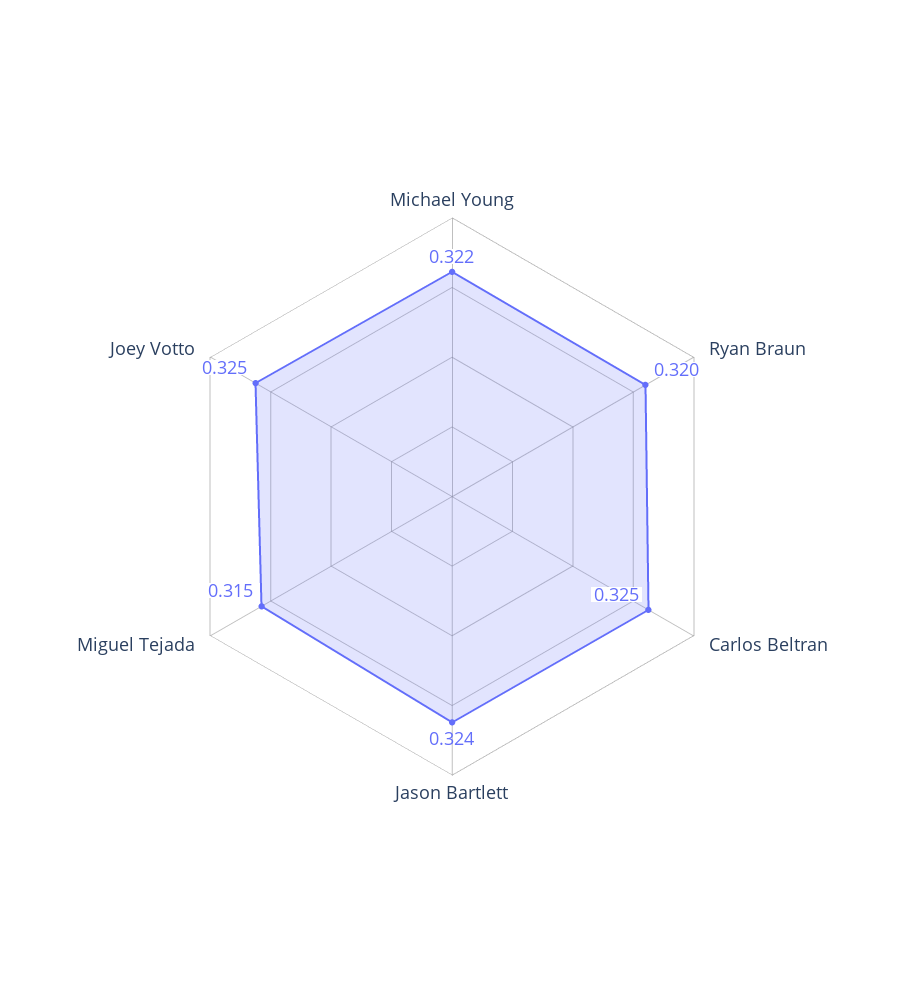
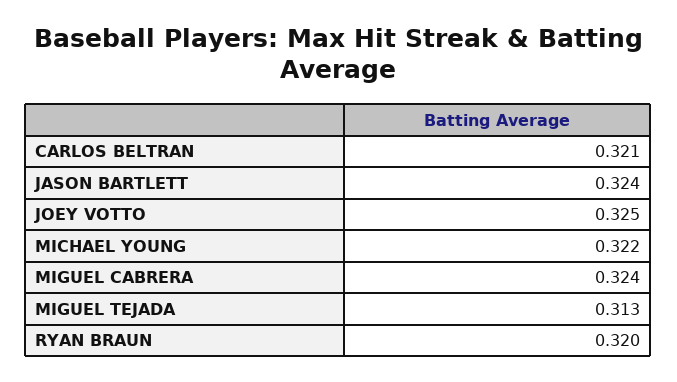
  {
    "Michael Young": 0.322,
    "Ryan Braun": 0.32,
-   "Carlos Beltran": 0.325,
+   "Carlos Beltran": 0.321,
    "Jason Bartlett": 0.324,
-   "Miguel Tejada": 0.315,
+   "Miguel Tejada": 0.313,
-   "Joey Votto": 0.325
+   "Joey Votto": 0.325,
+   "MIGUEL CABRERA": 0.324
  }

